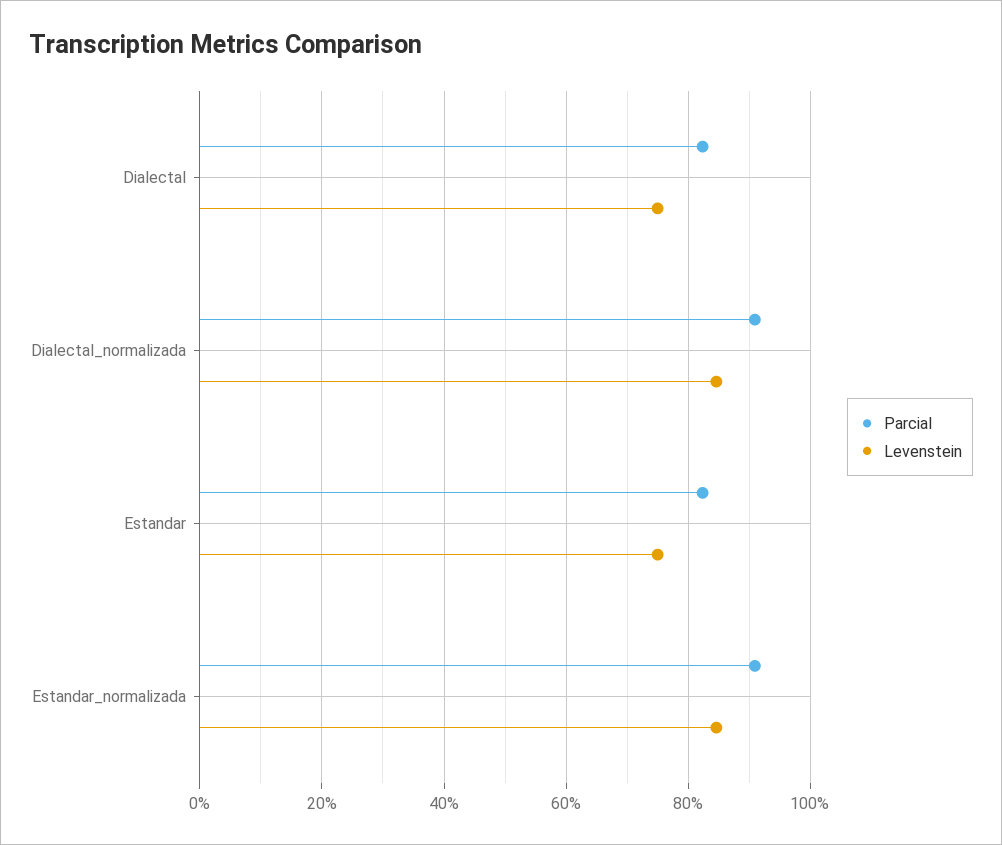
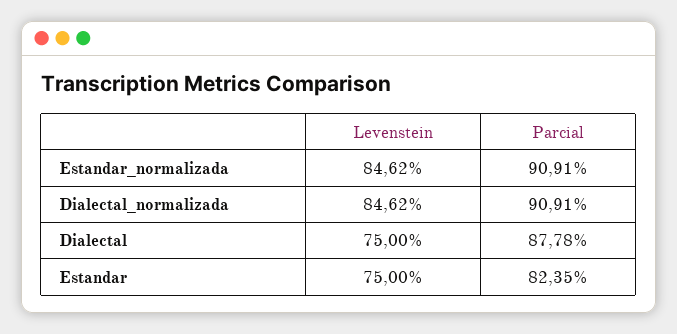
  {
    "Parcial": {
-     "Dialectal": 82,
+     "Dialectal": 87.78,
      "Dialectal_normalizada": 90.91,
      "Estandar": 82.35,
      "Estandar_normalizada": 90.91
    },
    "Levenstein": {
      "Dialectal": 75,
      "Dialectal_normalizada": 84.62,
      "Estandar": 75,
      "Estandar_normalizada": 84.62
    }
  }

